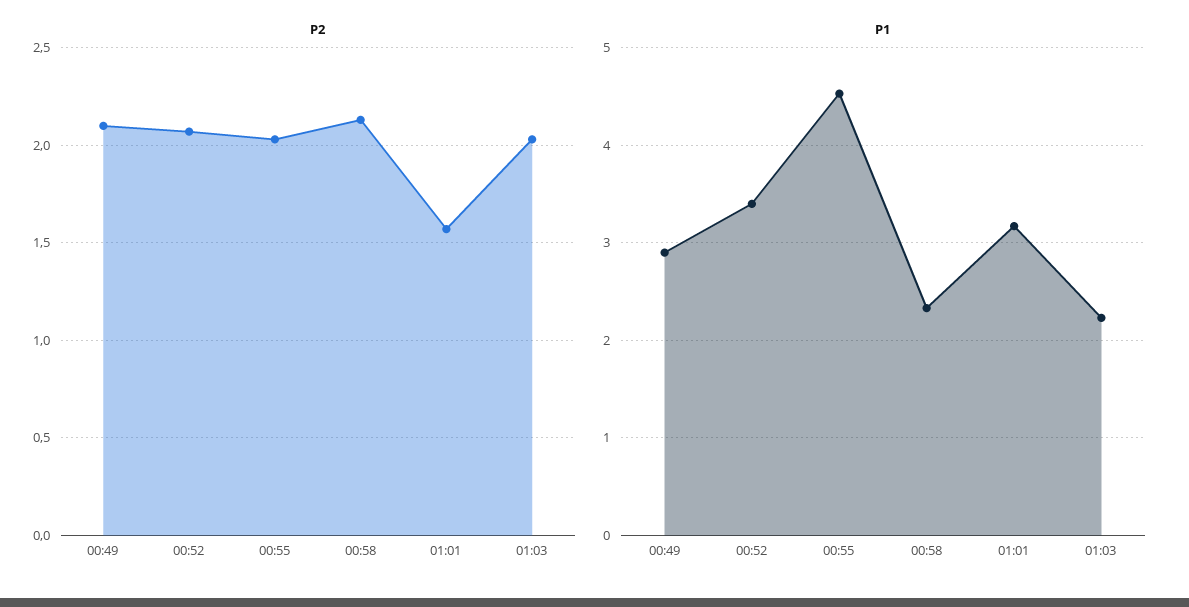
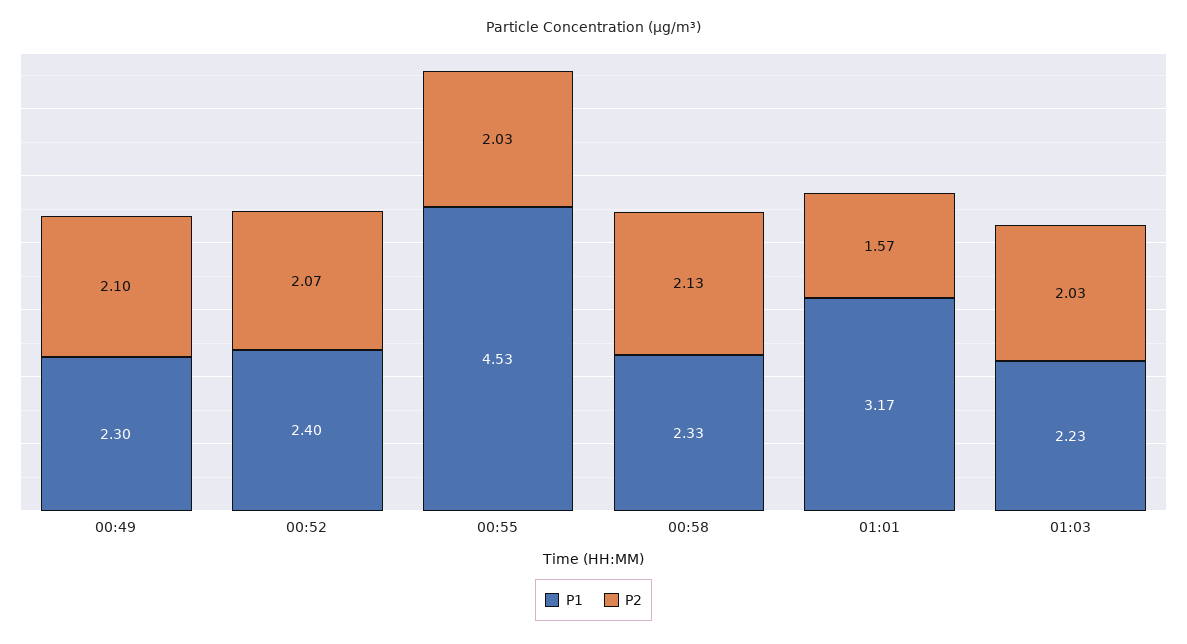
  {
    "P2": {
      "00:49": 2.1,
      "00:52": 2.07,
      "00:55": 2.03,
      "00:58": 2.13,
      "01:01": 1.57,
      "01:03": 2.03
    },
    "P1": {
-     "00:49": 2.9,
+     "00:49": 2.3,
-     "00:52": 3.4,
+     "00:52": 2.4,
      "00:55": 4.53,
      "00:58": 2.33,
      "01:01": 3.17,
      "01:03": 2.23
    }
  }

